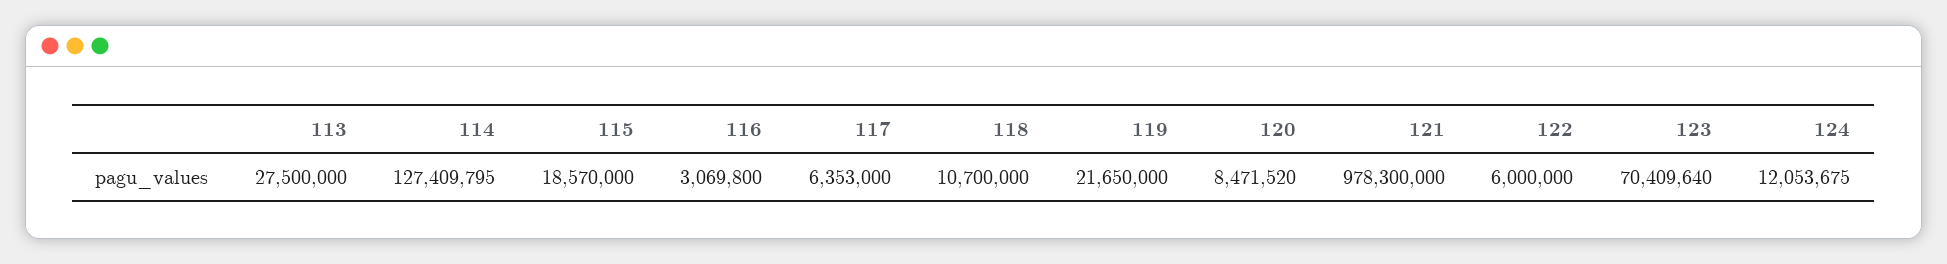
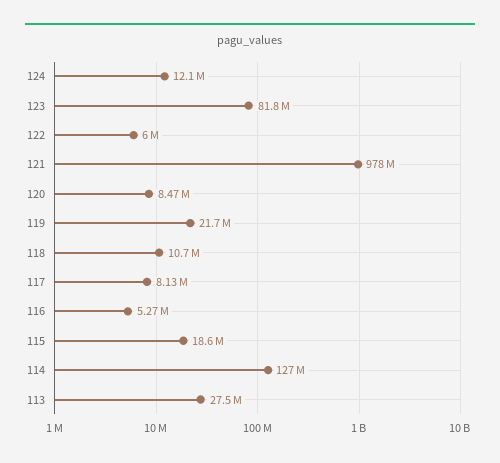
  {
    "113": 27500000,
    "114": 127409795,
    "115": 18570000,
-   "116": 3069800,
+   "116": 5270000,
-   "117": 6353000,
+   "117": 8130000,
    "118": 10700000,
    "119": 21650000,
    "120": 8471520,
    "121": 978300000,
    "122": 6000000,
-   "123": 70409640,
+   "123": 81800000,
    "124": 12053675
  }

